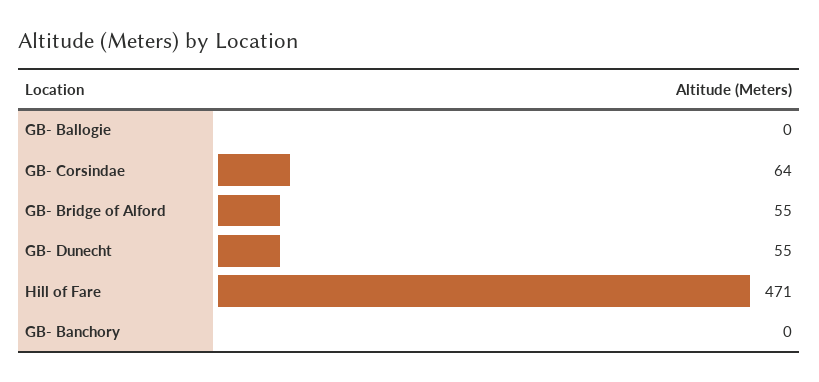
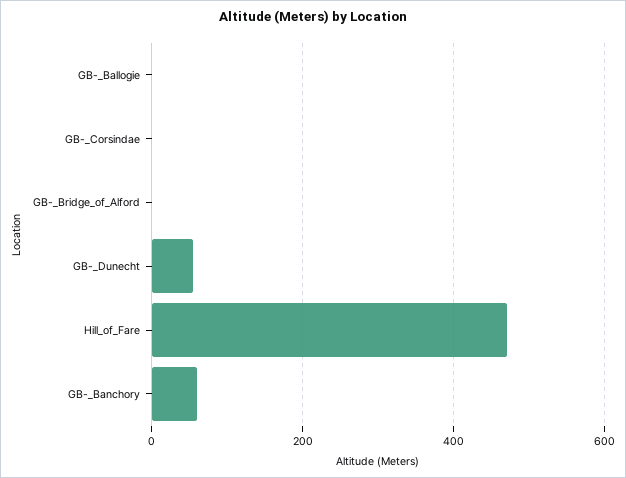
  {
    "GB- Ballogie": 0,
-   "GB- Corsindae": 64,
+   "GB- Corsindae": 0,
-   "GB- Bridge of Alford": 55,
+   "GB- Bridge of Alford": 0,
    "GB- Dunecht": 55,
    "Hill of Fare": 471,
-   "GB- Banchory": 0
+   "GB- Banchory": 60
  }

